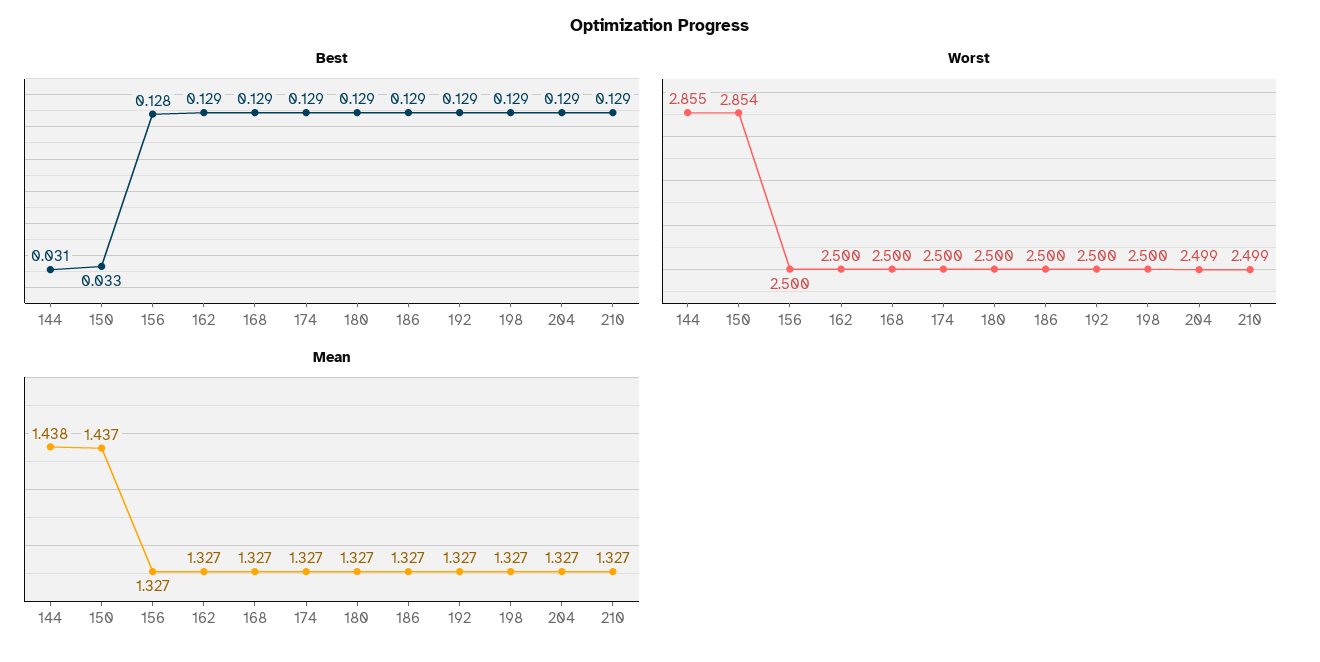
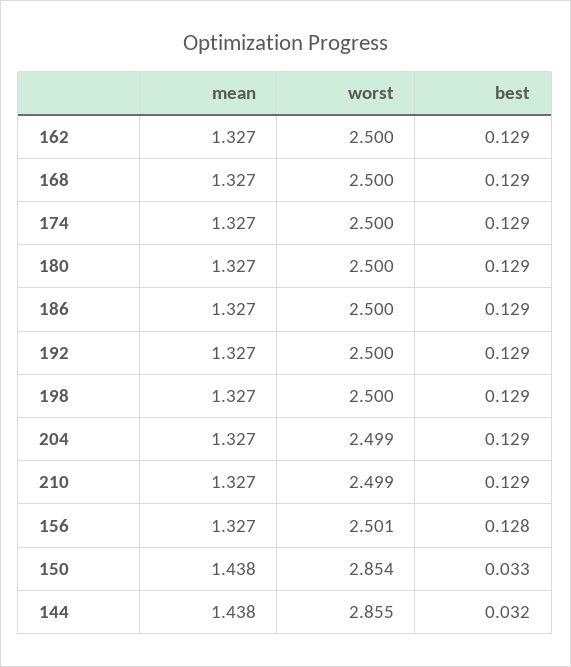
  {
    "Best": {
-     "144": 0.031,
+     "144": 0.032,
      "150": 0.033,
      "156": 0.128,
      "162": 0.129,
      "168": 0.129,
      "174": 0.129,
      "180": 0.129,
      "186": 0.129,
      "192": 0.129,
      "198": 0.129,
      "204": 0.129,
      "210": 0.129
    },
    "Worst": {
      "144": 2.855,
      "150": 2.854,
-     "156": 2.5,
+     "156": 2.501,
      "162": 2.5,
      "168": 2.5,
      "174": 2.5,
      "180": 2.5,
      "186": 2.5,
      "192": 2.5,
      "198": 2.5,
      "204": 2.499,
      "210": 2.499
    },
    "Mean": {
      "144": 1.438,
-     "150": 1.437,
+     "150": 1.438,
      "156": 1.327,
      "162": 1.327,
      "168": 1.327,
      "174": 1.327,
      "180": 1.327,
      "186": 1.327,
      "192": 1.327,
      "198": 1.327,
      "204": 1.327,
      "210": 1.327
    }
  }

